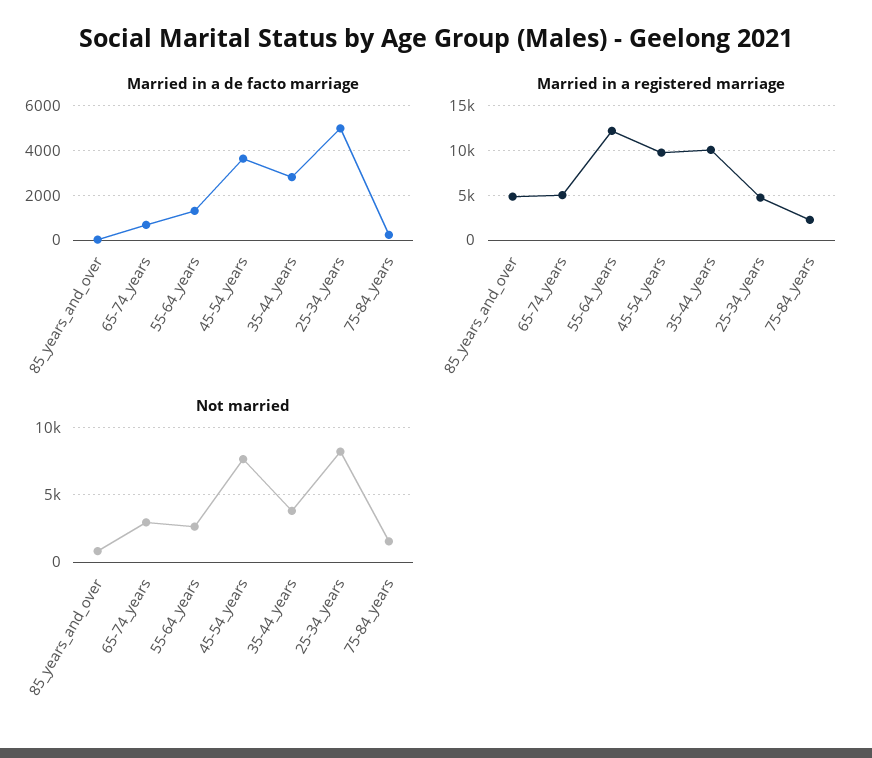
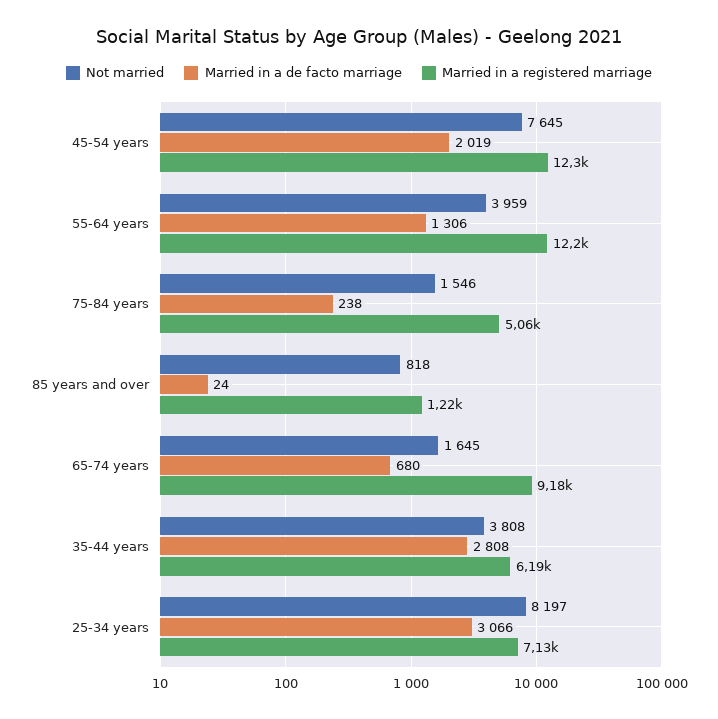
  {
    "Married in a de facto marriage": {
      "85_years_and_over": 24,
      "65-74_years": 680,
      "55-64_years": 1306,
-     "45-54_years": 3500,
+     "45-54_years": 2019,
      "35-44_years": 2808,
-     "25-34_years": 5000,
+     "25-34_years": 3066,
      "75-84_years": 238
    },
    "Married in a registered marriage": {
-     "85_years_and_over": 5000,
+     "85_years_and_over": 1220,
-     "65-74_years": 5000,
+     "65-74_years": 9180,
      "55-64_years": 12200,
-     "45-54_years": 10000,
+     "45-54_years": 12300,
-     "35-44_years": 10000,
+     "35-44_years": 6190,
-     "25-34_years": 5000,
+     "25-34_years": 7130,
-     "75-84_years": 2000
+     "75-84_years": 5060
    },
    "Not married": {
      "85_years_and_over": 818,
-     "65-74_years": 3000,
+     "65-74_years": 1645,
-     "55-64_years": 2500,
+     "55-64_years": 3959,
      "45-54_years": 7645,
      "35-44_years": 3808,
      "25-34_years": 8197,
      "75-84_years": 1546
    }
  }

